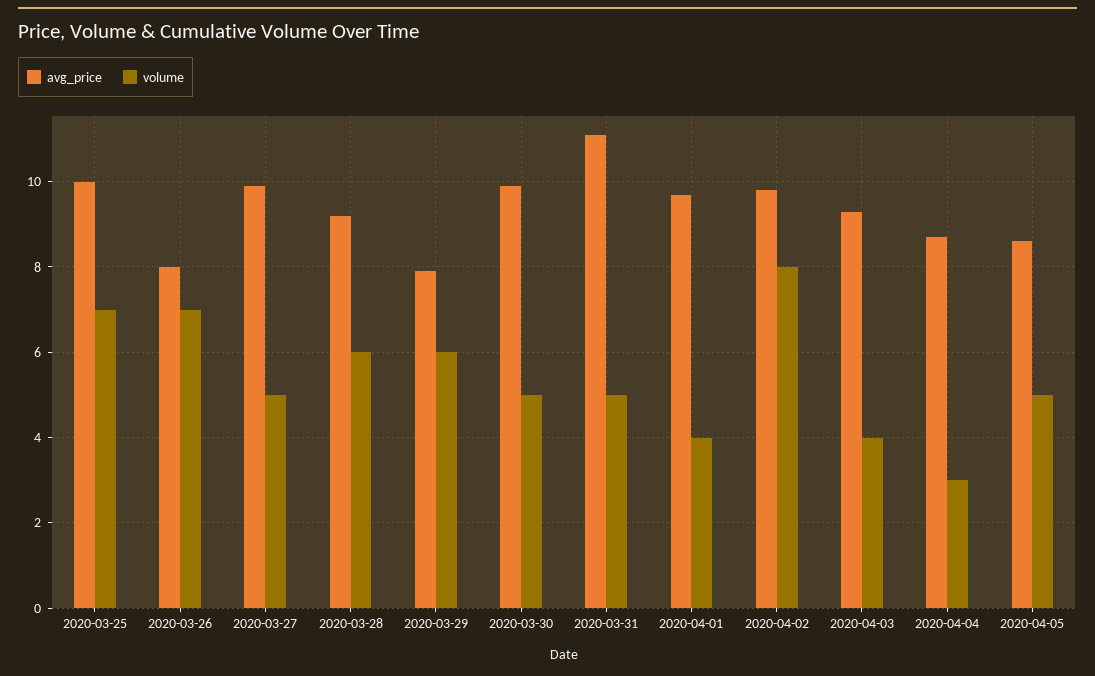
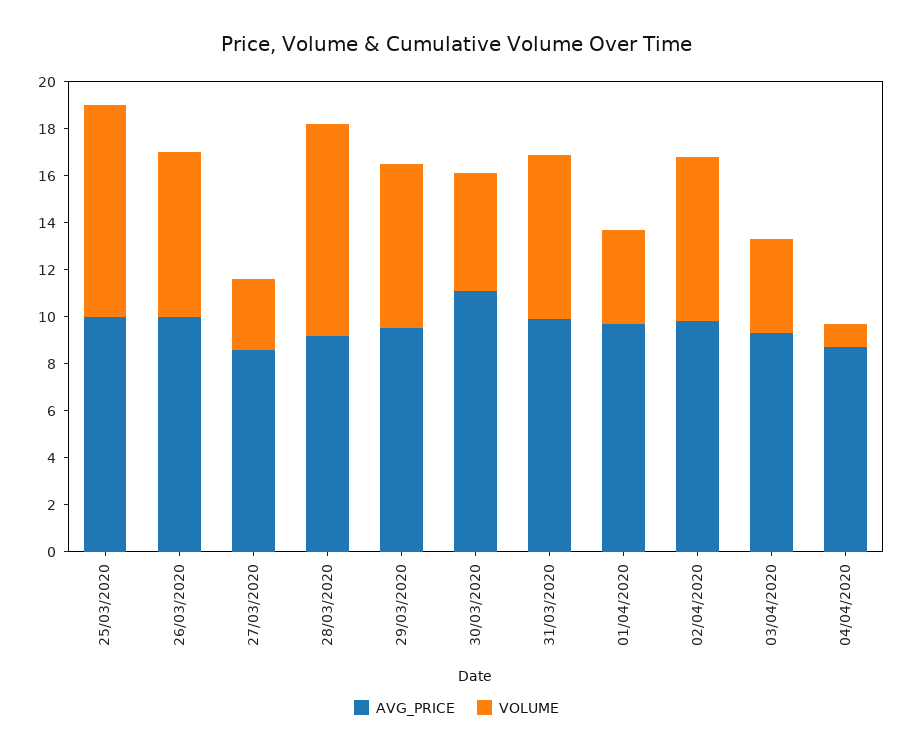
  {
    "avg_price": {
      "2020-03-25": 10,
-     "2020-03-26": 8,
+     "2020-03-26": 10,
-     "2020-03-27": 10,
+     "2020-03-27": 8.5,
      "2020-03-28": 9,
-     "2020-03-29": 8,
+     "2020-03-29": 9.5,
-     "2020-03-30": 10,
+     "2020-03-30": 11,
-     "2020-03-31": 11,
+     "2020-03-31": 10,
      "2020-04-01": 9.5,
      "2020-04-02": 10,
      "2020-04-03": 9.5,
-     "2020-04-04": 8.5,
+     "2020-04-04": 8.5
-     "2020-04-05": 8.5
    },
    "volume": {
-     "2020-03-25": 7,
+     "2020-03-25": 9,
      "2020-03-26": 7,
-     "2020-03-27": 5,
+     "2020-03-27": 3,
-     "2020-03-28": 6,
+     "2020-03-28": 9,
-     "2020-03-29": 6,
+     "2020-03-29": 7,
      "2020-03-30": 5,
-     "2020-03-31": 5,
+     "2020-03-31": 7,
      "2020-04-01": 4,
-     "2020-04-02": 8,
+     "2020-04-02": 7,
      "2020-04-03": 4,
-     "2020-04-04": 3,
+     "2020-04-04": 1
-     "2020-04-05": 5
    }
  }

